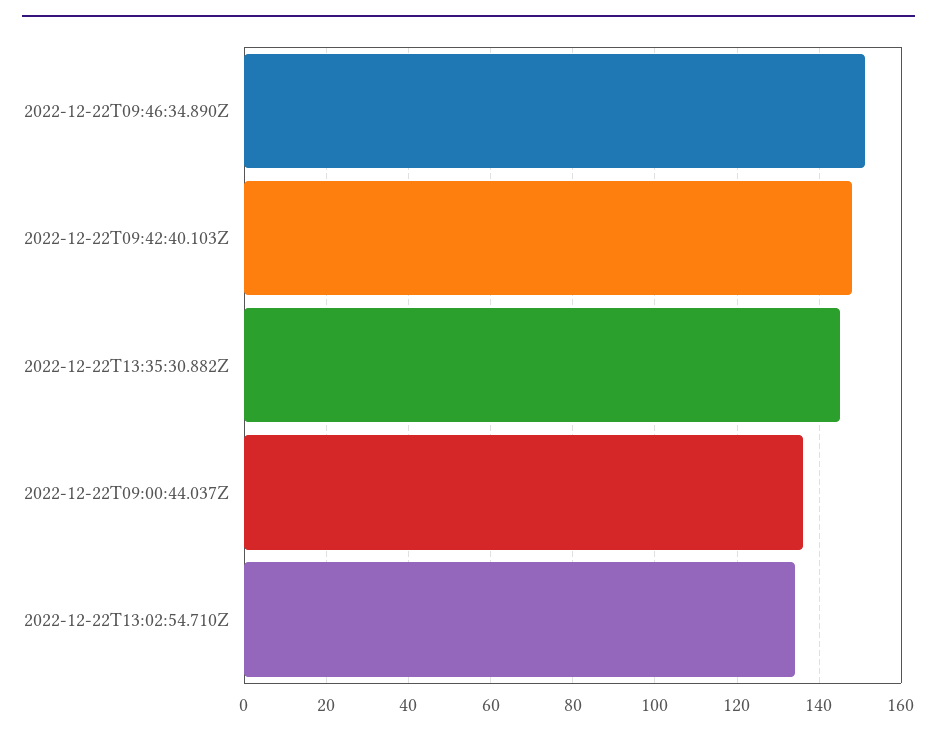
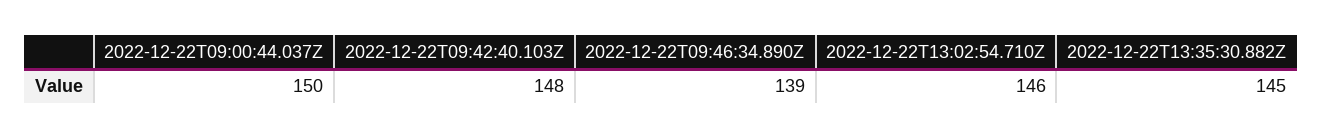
  {
-   "2022-12-22T09:46:34.890Z": 150,
+   "2022-12-22T09:46:34.890Z": 139,
    "2022-12-22T09:42:40.103Z": 148,
    "2022-12-22T13:35:30.882Z": 145,
-   "2022-12-22T09:00:44.037Z": 135,
+   "2022-12-22T09:00:44.037Z": 150,
-   "2022-12-22T13:02:54.710Z": 135
+   "2022-12-22T13:02:54.710Z": 146
  }

